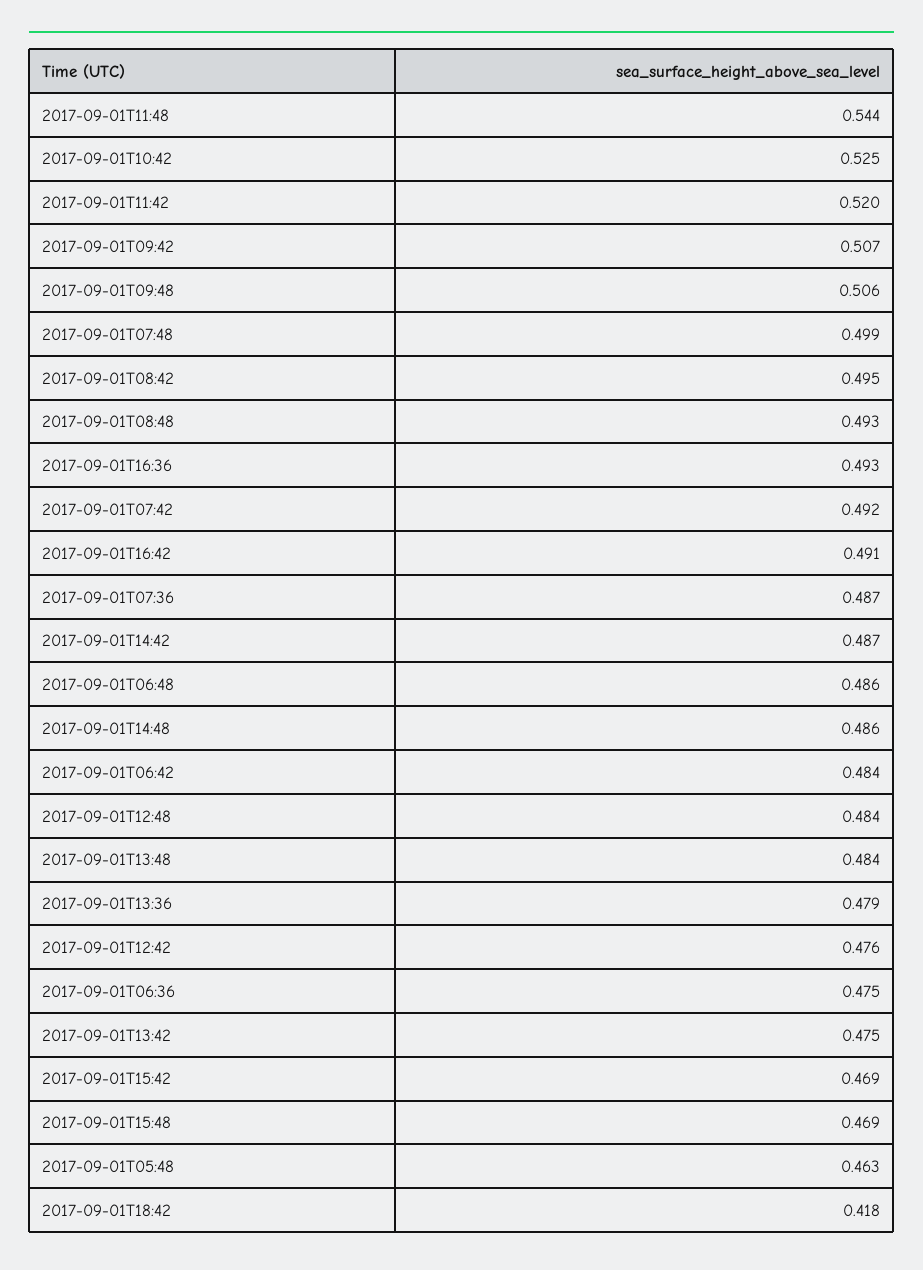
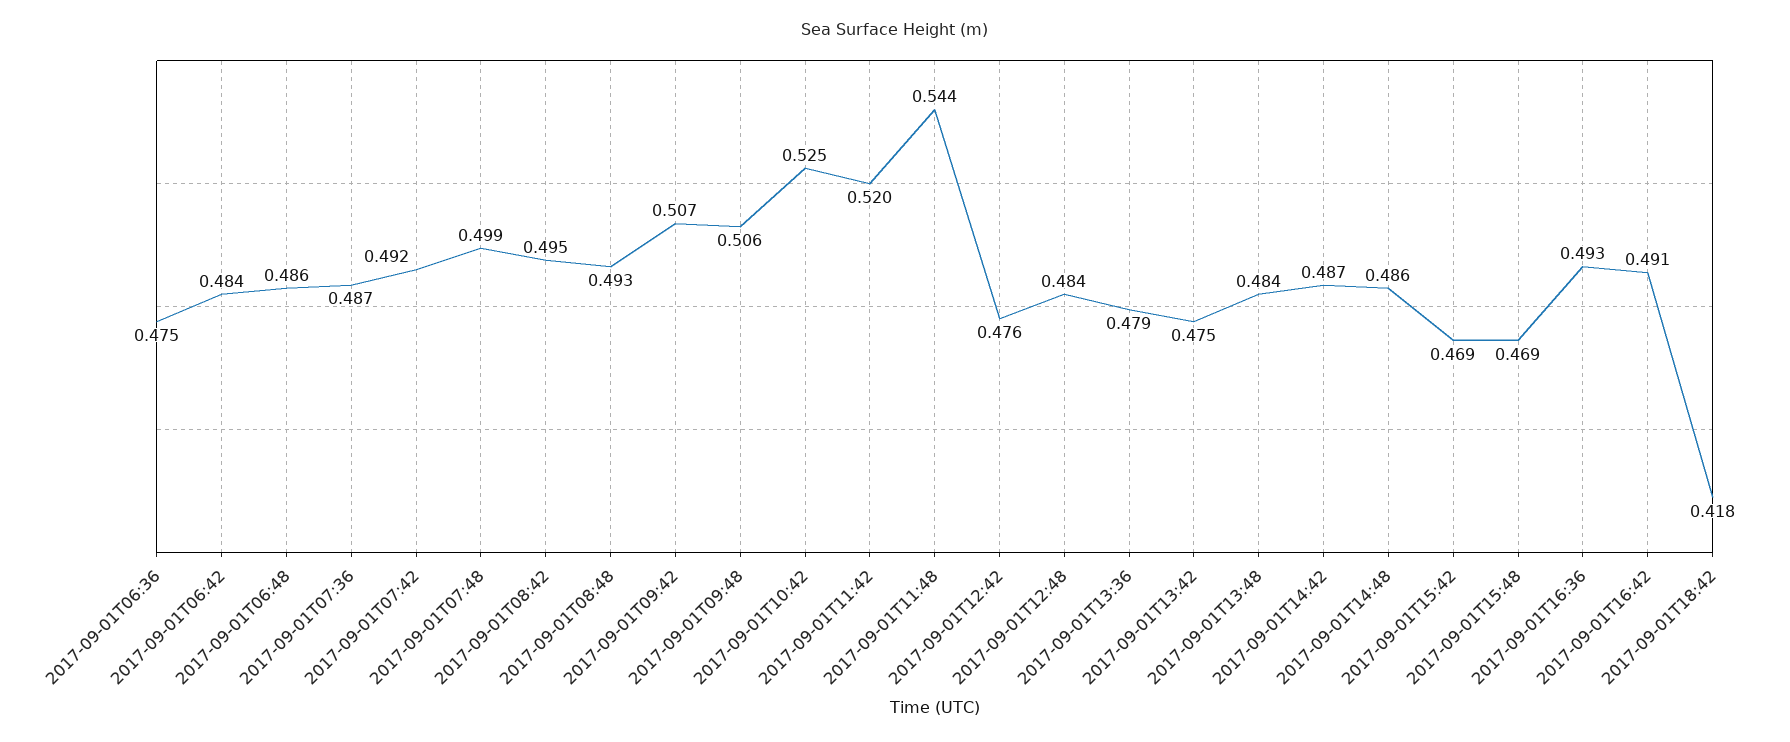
  {
    "2017-09-01T11:48": 0.544,
    "2017-09-01T10:42": 0.525,
    "2017-09-01T11:42": 0.52,
    "2017-09-01T09:42": 0.507,
    "2017-09-01T09:48": 0.506,
    "2017-09-01T07:48": 0.499,
    "2017-09-01T08:42": 0.495,
    "2017-09-01T08:48": 0.493,
    "2017-09-01T16:36": 0.493,
    "2017-09-01T07:42": 0.492,
    "2017-09-01T16:42": 0.491,
    "2017-09-01T07:36": 0.487,
    "2017-09-01T14:42": 0.487,
    "2017-09-01T06:48": 0.486,
    "2017-09-01T14:48": 0.486,
    "2017-09-01T06:42": 0.484,
    "2017-09-01T12:48": 0.484,
    "2017-09-01T13:48": 0.484,
    "2017-09-01T13:36": 0.479,
    "2017-09-01T12:42": 0.476,
    "2017-09-01T06:36": 0.475,
    "2017-09-01T13:42": 0.475,
    "2017-09-01T15:42": 0.469,
    "2017-09-01T15:48": 0.469,
-   "2017-09-01T05:48": 0.463,
    "2017-09-01T18:42": 0.418
  }

